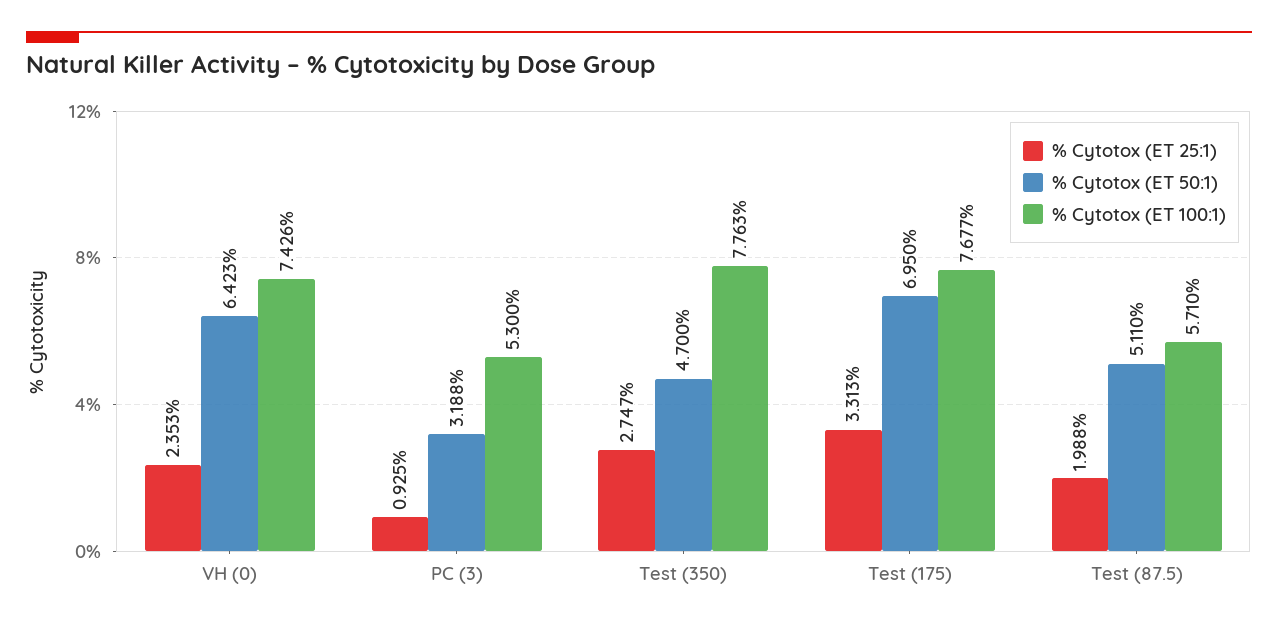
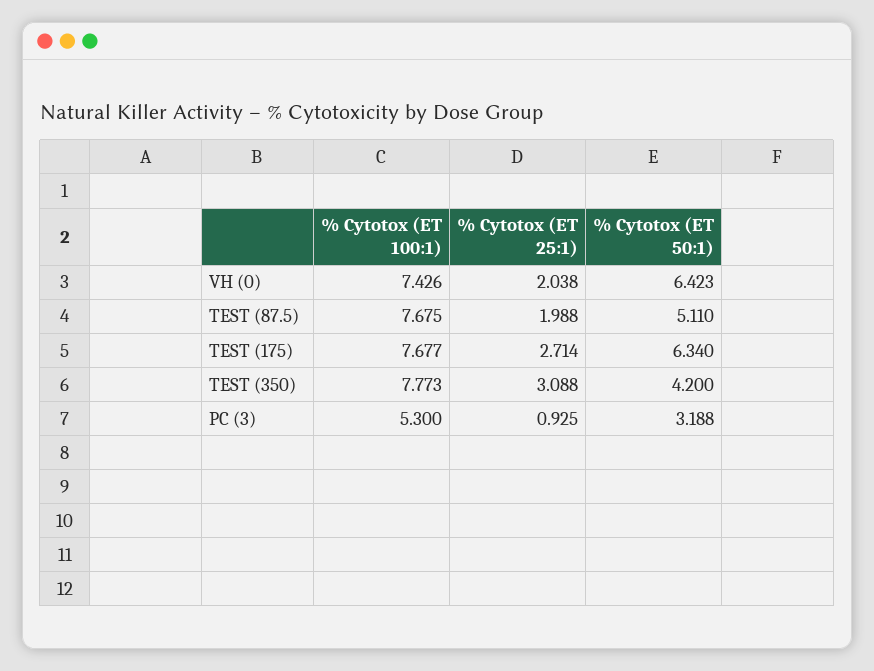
  {
    "% Cytotox (ET 25:1)": {
-     "VH (0)": 2.353,
+     "VH (0)": 2.038,
      "PC (3)": 0.925,
-     "Test (350)": 2.747,
+     "Test (350)": 3.088,
-     "Test (175)": 3.313,
+     "Test (175)": 2.714,
      "Test (87.5)": 1.988
    },
    "% Cytotox (ET 50:1)": {
      "VH (0)": 6.423,
      "PC (3)": 3.188,
-     "Test (350)": 4.7,
+     "Test (350)": 4.2,
-     "Test (175)": 6.95,
+     "Test (175)": 6.34,
      "Test (87.5)": 5.11
    },
    "% Cytotox (ET 100:1)": {
      "VH (0)": 7.426,
      "PC (3)": 5.3,
-     "Test (350)": 7.763,
+     "Test (350)": 7.773,
      "Test (175)": 7.677,
-     "Test (87.5)": 5.71
+     "Test (87.5)": 7.675
    }
  }

